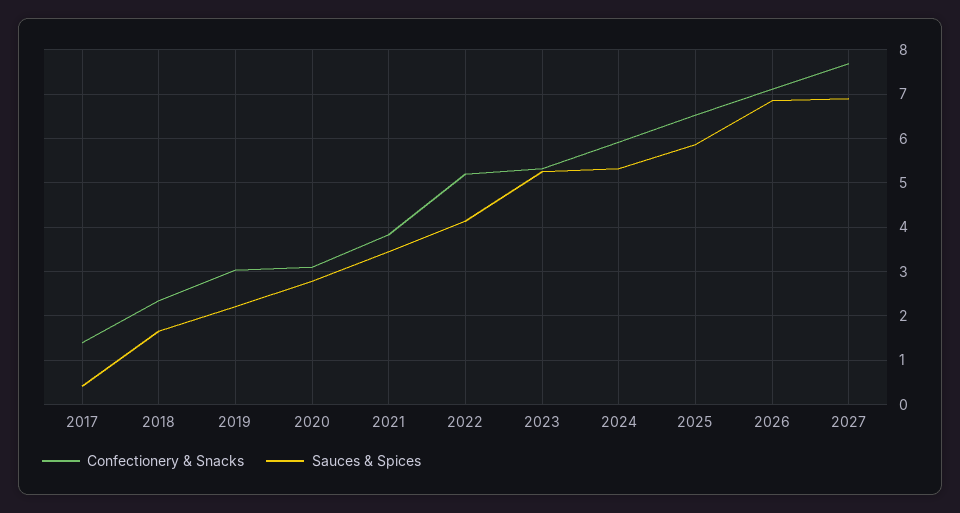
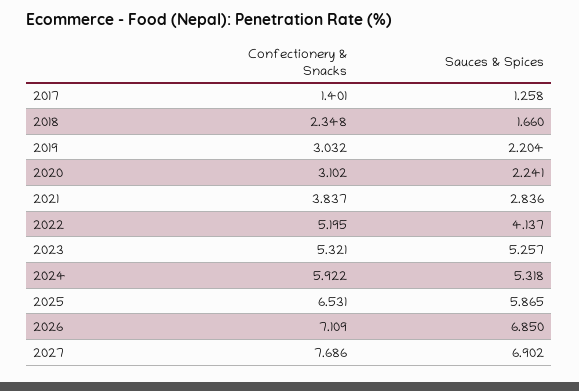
  {
    "Confectionery & Snacks": {
      "2017": 1.401,
      "2018": 2.348,
      "2019": 3.032,
      "2020": 3.102,
      "2021": 3.837,
      "2022": 5.195,
      "2023": 5.321,
      "2024": 5.922,
      "2025": 6.531,
      "2026": 7.109,
      "2027": 7.686
    },
    "Sauces & Spices": {
-     "2017": 0.4,
+     "2017": 1.258,
      "2018": 1.66,
      "2019": 2.204,
-     "2020": 2.8,
+     "2020": 2.241,
-     "2021": 3.4,
+     "2021": 2.836,
      "2022": 4.137,
      "2023": 5.257,
      "2024": 5.318,
      "2025": 5.865,
      "2026": 6.85,
      "2027": 6.902
    }
  }

